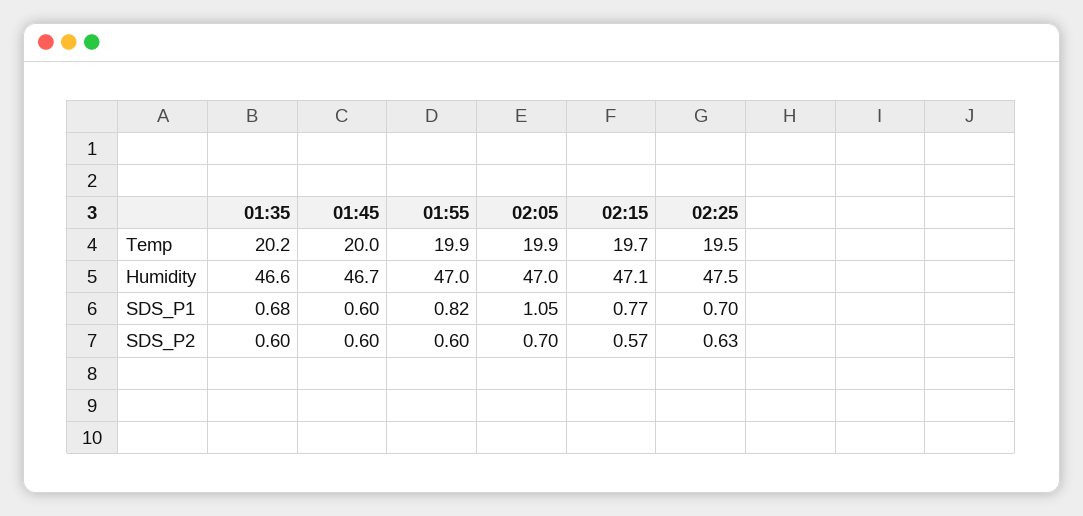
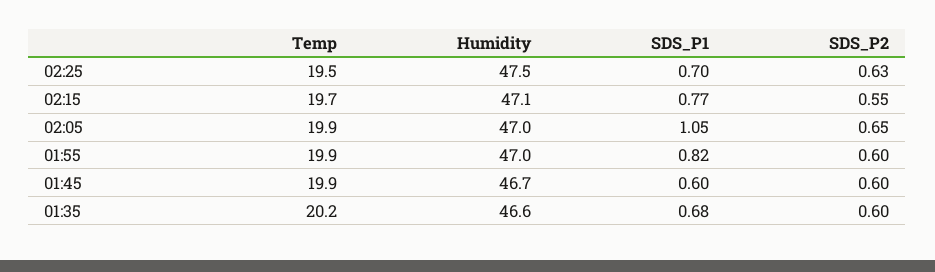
  {
    "01:35": {
      "Temp": 20.2,
      "Humidity": 46.6,
      "SDS_P1": 0.68,
      "SDS_P2": 0.6
    },
    "01:45": {
-     "Temp": 20,
+     "Temp": 19.9,
      "Humidity": 46.7,
      "SDS_P1": 0.6,
      "SDS_P2": 0.6
    },
    "01:55": {
      "Temp": 19.9,
      "Humidity": 47,
      "SDS_P1": 0.82,
      "SDS_P2": 0.6
    },
    "02:05": {
      "Temp": 19.9,
      "Humidity": 47,
      "SDS_P1": 1.05,
-     "SDS_P2": 0.7
+     "SDS_P2": 0.65
    },
    "02:15": {
      "Temp": 19.7,
      "Humidity": 47.1,
      "SDS_P1": 0.77,
-     "SDS_P2": 0.57
+     "SDS_P2": 0.55
    },
    "02:25": {
      "Temp": 19.5,
      "Humidity": 47.5,
      "SDS_P1": 0.7,
      "SDS_P2": 0.63
    }
  }

